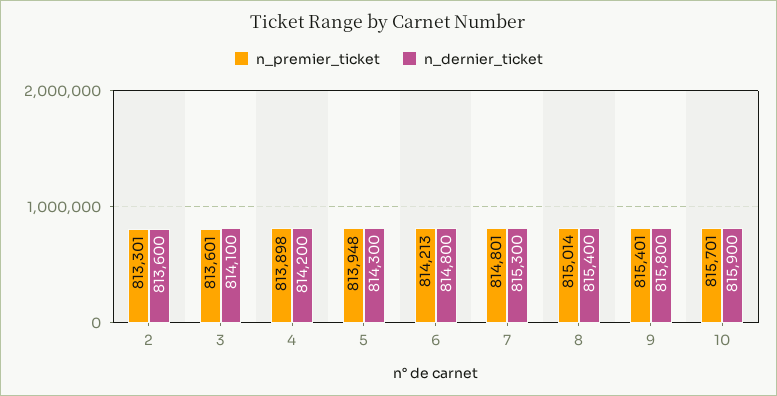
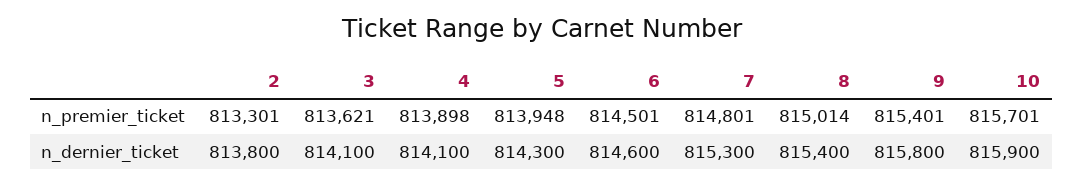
  {
    "n_premier_ticket": {
      "2": 813301,
-     "3": 813601,
+     "3": 813621,
      "4": 813898,
      "5": 813948,
-     "6": 814213,
+     "6": 814501,
      "7": 814801,
      "8": 815014,
      "9": 815401,
      "10": 815701
    },
    "n_dernier_ticket": {
-     "2": 813600,
+     "2": 813800,
      "3": 814100,
-     "4": 814200,
+     "4": 814100,
      "5": 814300,
-     "6": 814800,
+     "6": 814600,
      "7": 815300,
      "8": 815400,
      "9": 815800,
      "10": 815900
    }
  }

